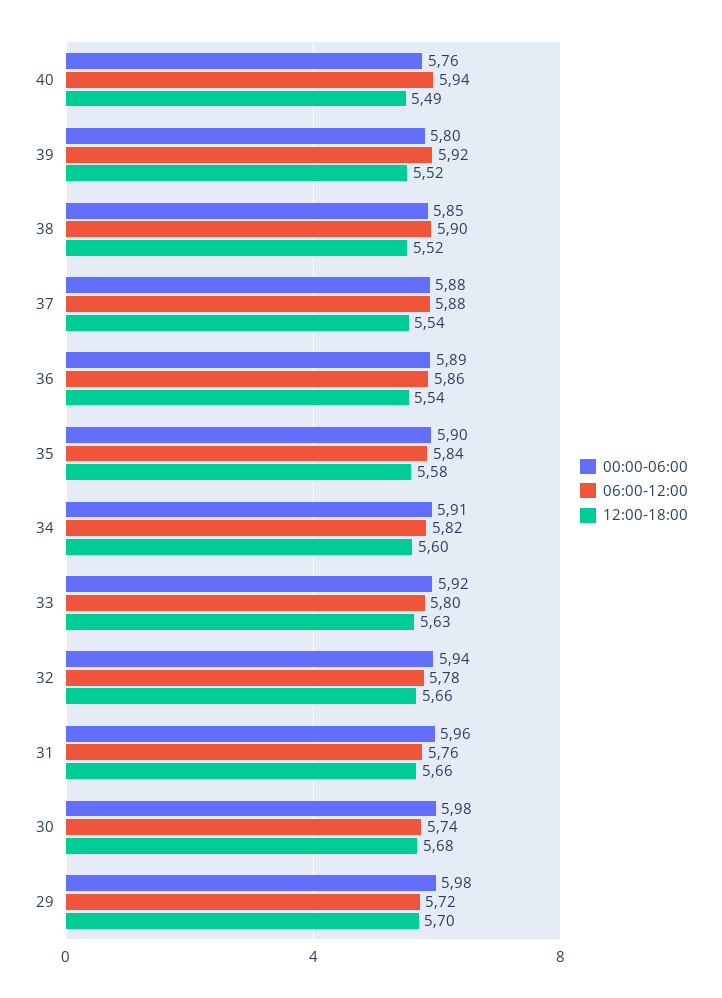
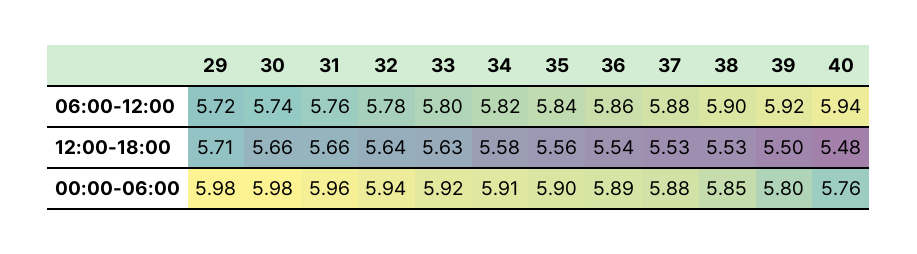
  {
    "00:00-06:00": {
      "40": 5.76,
      "39": 5.8,
      "38": 5.85,
      "37": 5.88,
      "36": 5.89,
      "35": 5.9,
      "34": 5.91,
      "33": 5.92,
      "32": 5.94,
      "31": 5.96,
      "30": 5.98,
      "29": 5.98
    },
    "06:00-12:00": {
      "40": 5.94,
      "39": 5.92,
      "38": 5.9,
      "37": 5.88,
      "36": 5.86,
      "35": 5.84,
      "34": 5.82,
      "33": 5.8,
      "32": 5.78,
      "31": 5.76,
      "30": 5.74,
      "29": 5.72
    },
    "12:00-18:00": {
-     "40": 5.49,
+     "40": 5.48,
-     "39": 5.52,
+     "39": 5.5,
-     "38": 5.52,
+     "38": 5.53,
-     "37": 5.54,
+     "37": 5.53,
      "36": 5.54,
-     "35": 5.58,
+     "35": 5.56,
-     "34": 5.6,
+     "34": 5.58,
      "33": 5.63,
-     "32": 5.66,
+     "32": 5.64,
      "31": 5.66,
-     "30": 5.68,
+     "30": 5.66,
-     "29": 5.7
+     "29": 5.71
    }
  }

